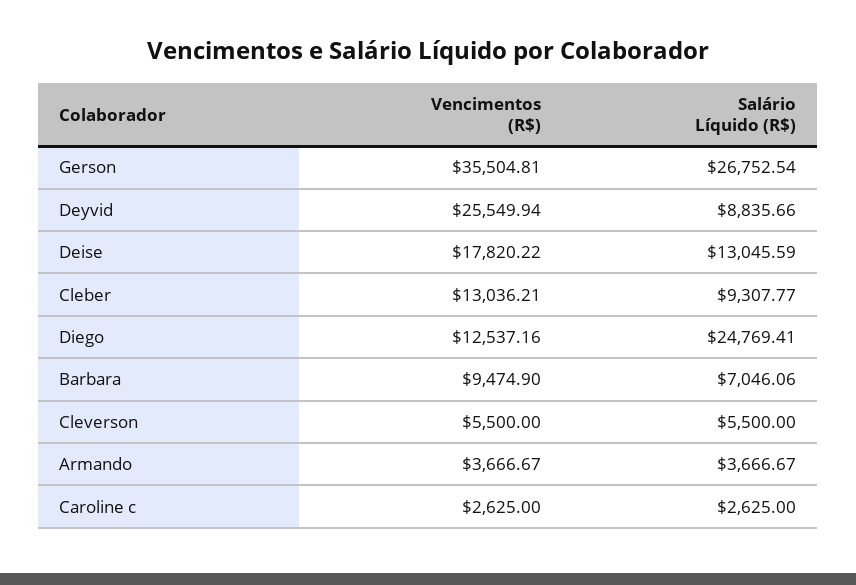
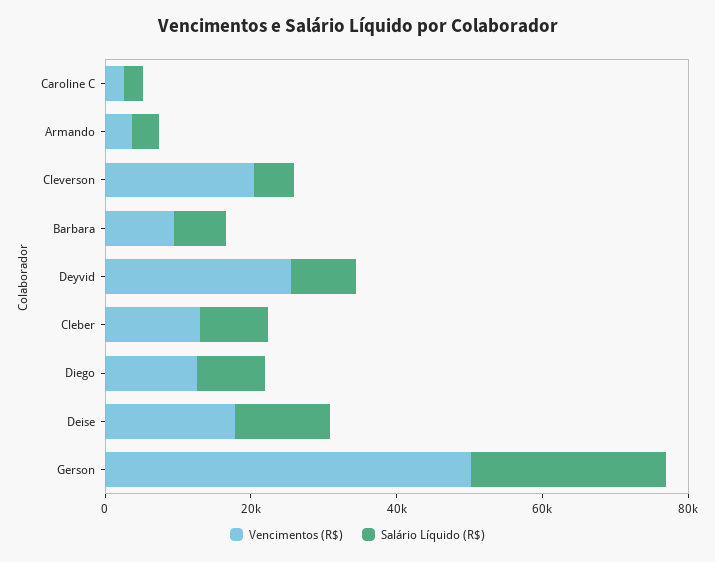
  {
    "Vencimentos (R$)": {
-     "Gerson": 35504.81,
+     "Gerson": 50000,
      "Deyvid": 25549.94,
      "Deise": 17820.22,
      "Cleber": 13036.21,
      "Diego": 12537.16,
      "Barbara": 9474.9,
-     "Cleverson": 5500,
+     "Cleverson": 20000,
      "Armando": 3666.67,
      "Caroline c": 2625
    },
    "Salário Líquido (R$)": {
      "Gerson": 26752.54,
      "Deyvid": 8835.66,
      "Deise": 13045.59,
      "Cleber": 9307.77,
-     "Diego": 24769.41,
+     "Diego": 10000,
      "Barbara": 7046.06,
      "Cleverson": 5500,
      "Armando": 3666.67,
      "Caroline c": 2625
    }
  }

